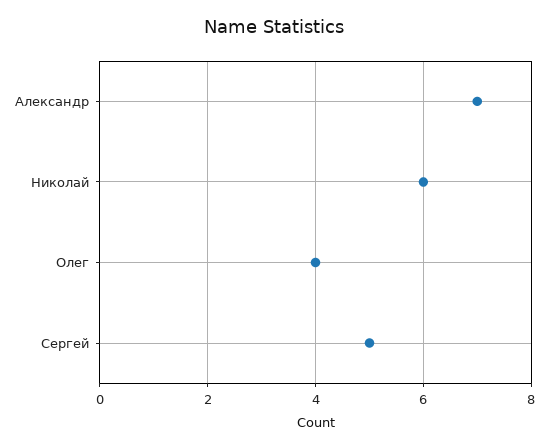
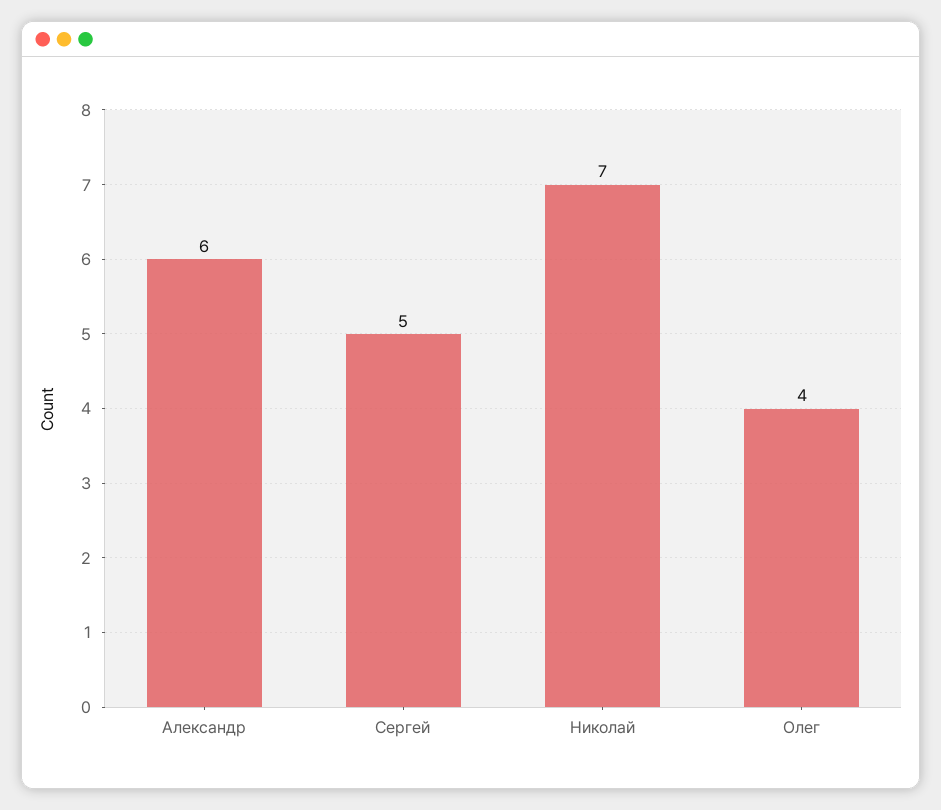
  {
-   "Александр": 7,
+   "Александр": 6,
-   "Николай": 6,
+   "Николай": 7,
    "Олег": 4,
    "Сергей": 5
  }

